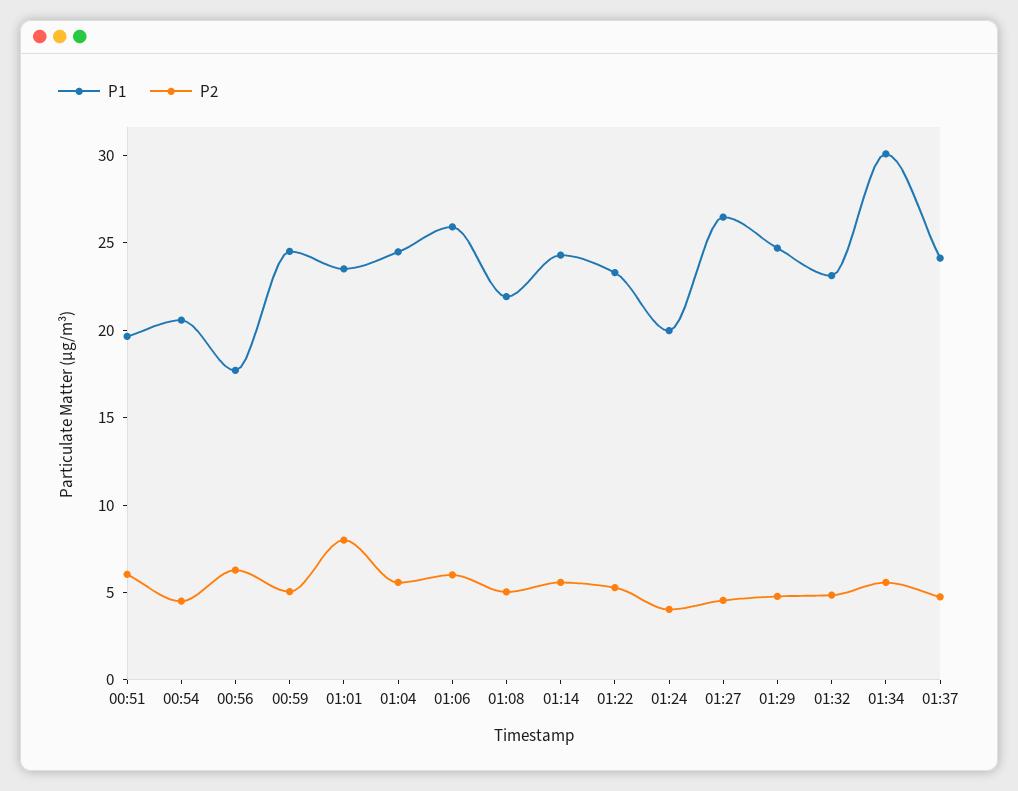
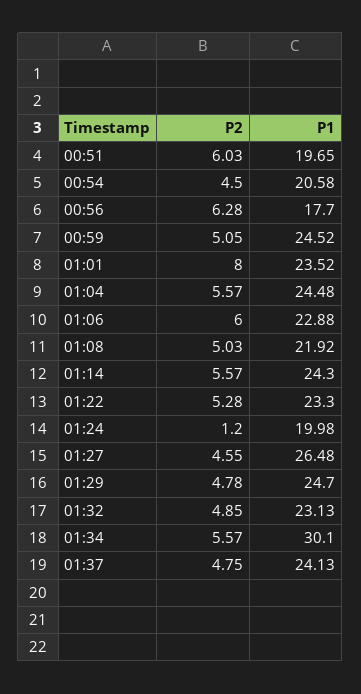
  {
    "P1": {
      "00:51": 19.65,
      "00:54": 20.58,
      "00:56": 17.7,
      "00:59": 24.52,
      "01:01": 23.52,
      "01:04": 24.48,
-     "01:06": 26,
+     "01:06": 22.88,
      "01:08": 21.92,
      "01:14": 24.3,
      "01:22": 23.3,
      "01:24": 19.98,
      "01:27": 26.48,
      "01:29": 24.7,
      "01:32": 23.13,
      "01:34": 30.1,
      "01:37": 24.13
    },
    "P2": {
      "00:51": 6.03,
      "00:54": 4.5,
      "00:56": 6.28,
      "00:59": 5.05,
      "01:01": 8,
      "01:04": 5.57,
      "01:06": 6,
      "01:08": 5.03,
      "01:14": 5.57,
      "01:22": 5.28,
-     "01:24": 4,
+     "01:24": 1.2,
      "01:27": 4.55,
      "01:29": 4.78,
      "01:32": 4.85,
      "01:34": 5.57,
      "01:37": 4.75
    }
  }

